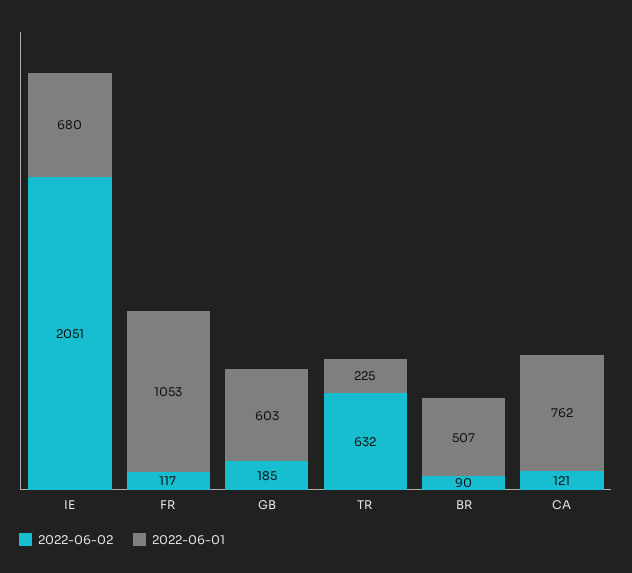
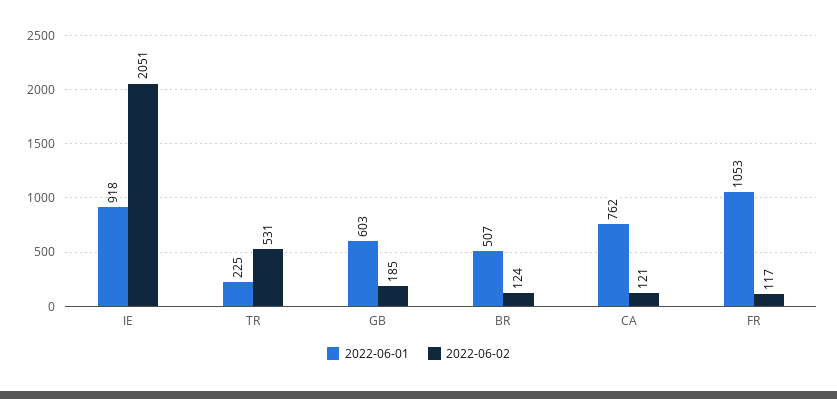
  {
    "2022-06-02": {
      "IE": 2051,
      "FR": 117,
      "GB": 185,
-     "TR": 632,
+     "TR": 531,
-     "BR": 90,
+     "BR": 124,
      "CA": 121
    },
    "2022-06-01": {
-     "IE": 680,
+     "IE": 918,
      "FR": 1053,
      "GB": 603,
      "TR": 225,
      "BR": 507,
      "CA": 762
    }
  }

